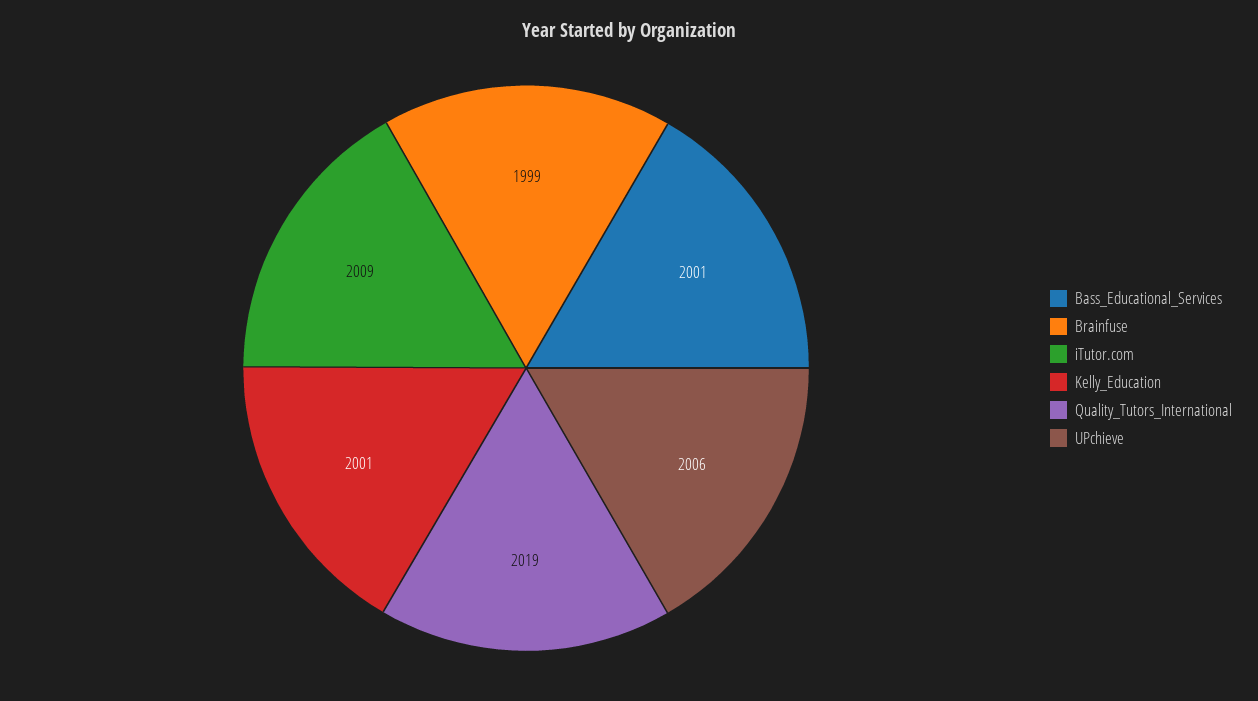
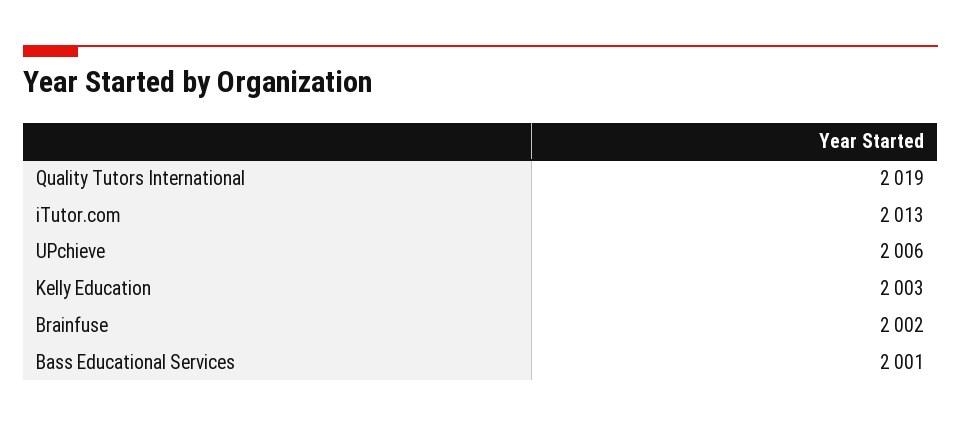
  {
    "Bass_Educational_Services": 2001,
-   "Brainfuse": 1999,
+   "Brainfuse": 2002,
-   "iTutor.com": 2009,
+   "iTutor.com": 2013,
-   "Kelly_Education": 2001,
+   "Kelly_Education": 2003,
    "Quality_Tutors_International": 2019,
    "UPchieve": 2006
  }

